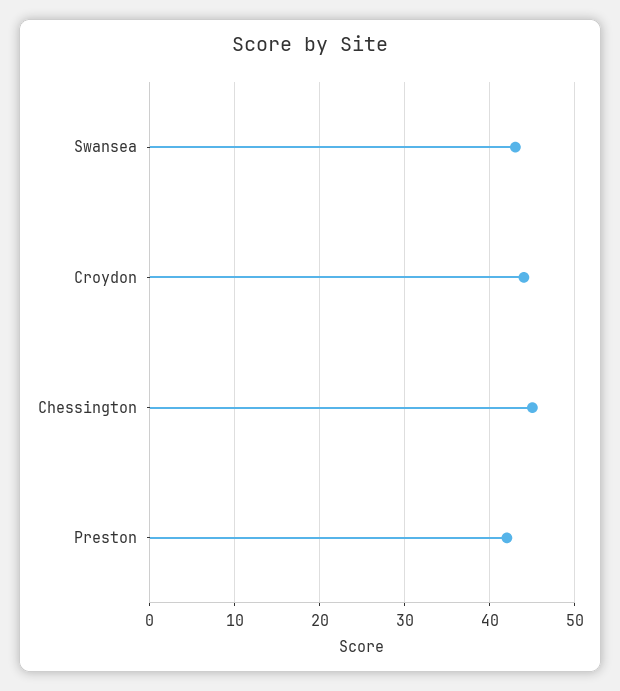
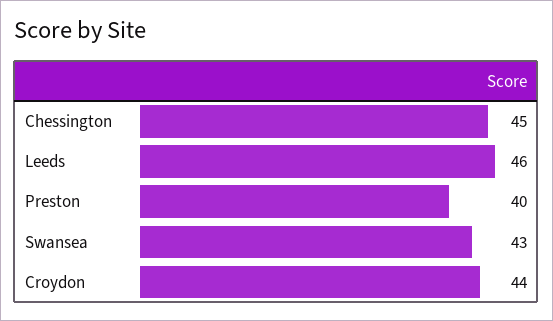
  {
    "Swansea": 43,
    "Croydon": 44,
    "Chessington": 45,
-   "Preston": 42
+   "Preston": 40,
+   "Leeds": 46
  }

